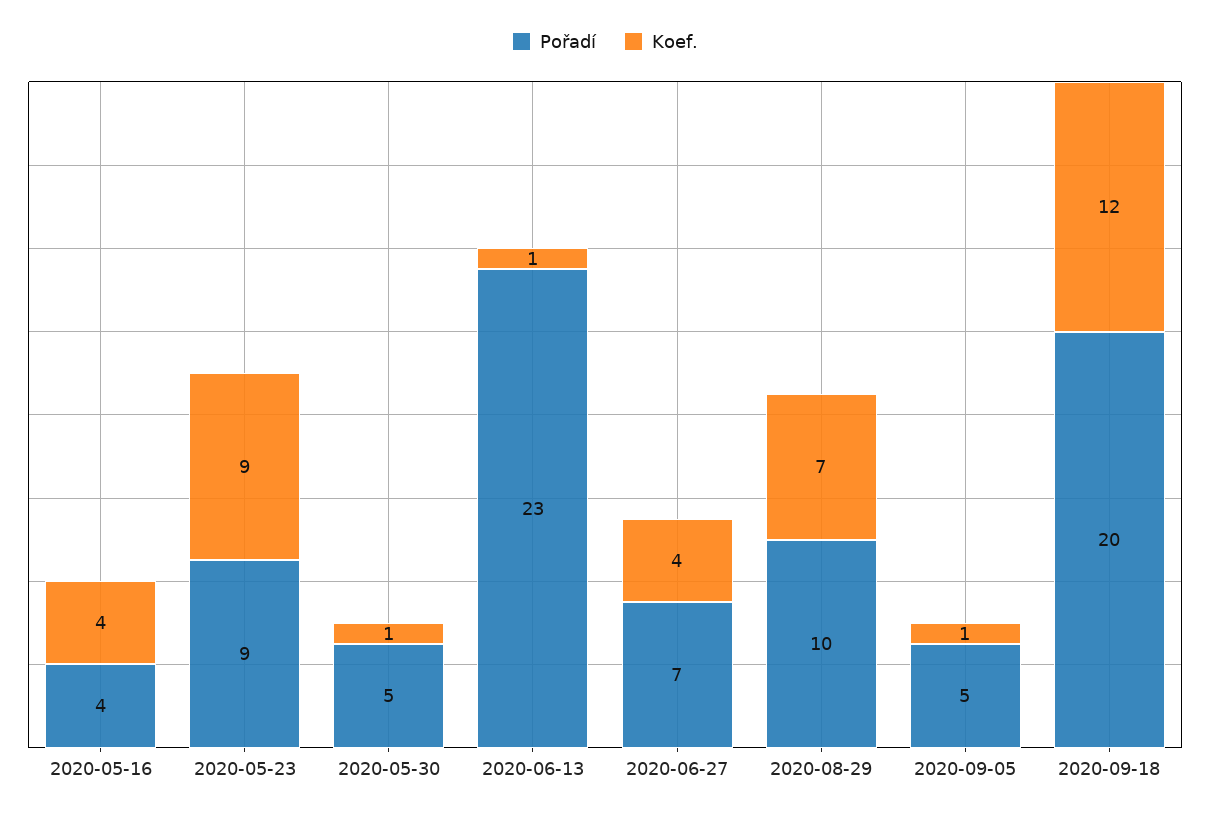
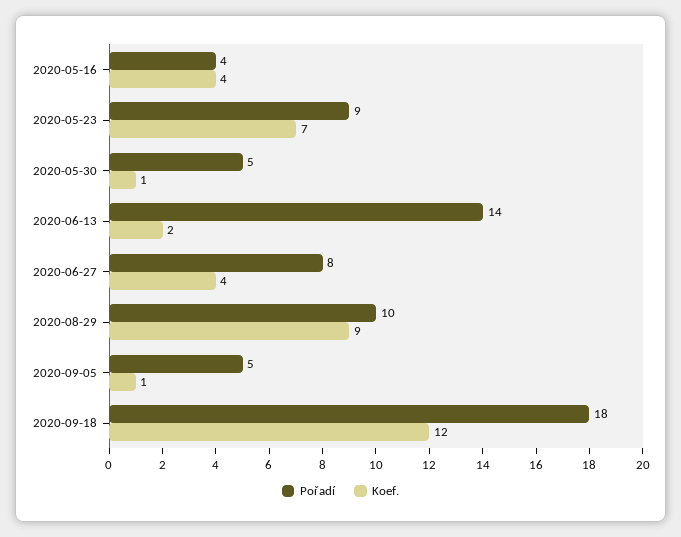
  {
    "Pořadí": {
      "2020-05-16": 4,
      "2020-05-23": 9,
      "2020-05-30": 5,
-     "2020-06-13": 23,
+     "2020-06-13": 14,
-     "2020-06-27": 7,
+     "2020-06-27": 8,
      "2020-08-29": 10,
      "2020-09-05": 5,
-     "2020-09-18": 20
+     "2020-09-18": 18
    },
    "Koef.": {
      "2020-05-16": 4,
-     "2020-05-23": 9,
+     "2020-05-23": 7,
      "2020-05-30": 1,
-     "2020-06-13": 1,
+     "2020-06-13": 2,
      "2020-06-27": 4,
-     "2020-08-29": 7,
+     "2020-08-29": 9,
      "2020-09-05": 1,
      "2020-09-18": 12
    }
  }

